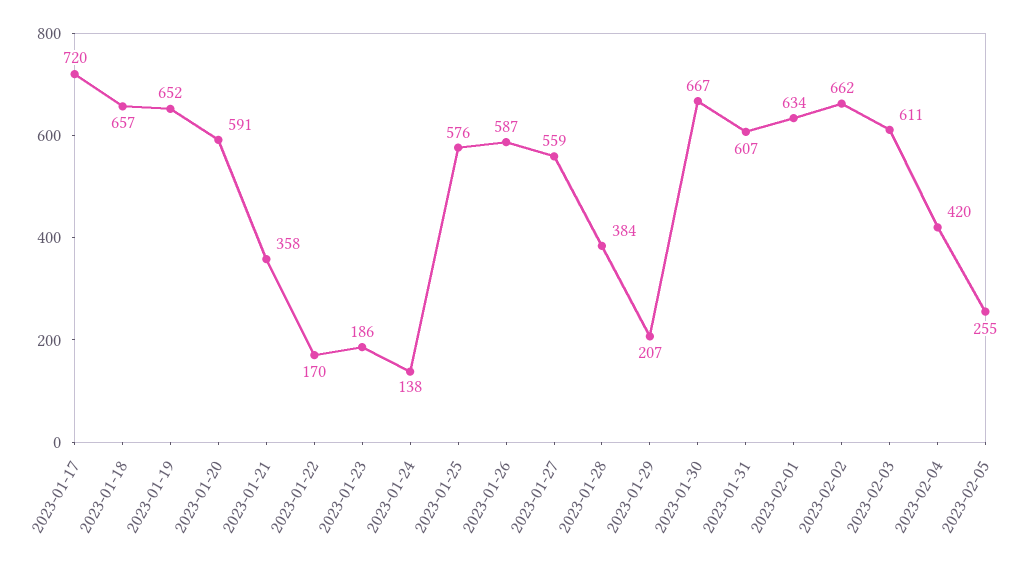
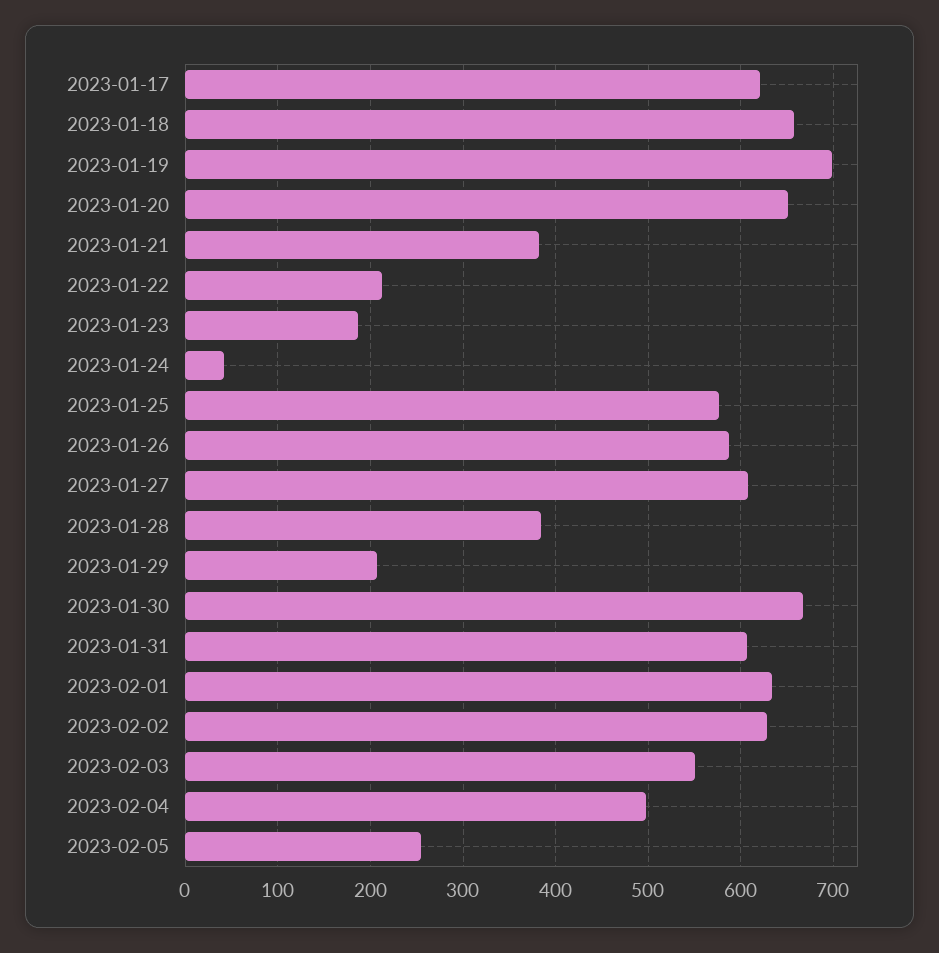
  {
-   "2023-01-17": 720,
+   "2023-01-17": 620,
    "2023-01-18": 657,
-   "2023-01-19": 652,
+   "2023-01-19": 700,
-   "2023-01-20": 591,
+   "2023-01-20": 650,
-   "2023-01-21": 358,
+   "2023-01-21": 380,
-   "2023-01-22": 170,
+   "2023-01-22": 210,
    "2023-01-23": 186,
-   "2023-01-24": 138,
+   "2023-01-24": 40,
    "2023-01-25": 576,
    "2023-01-26": 587,
-   "2023-01-27": 559,
+   "2023-01-27": 610,
    "2023-01-28": 384,
    "2023-01-29": 207,
    "2023-01-30": 667,
    "2023-01-31": 607,
    "2023-02-01": 634,
-   "2023-02-02": 662,
+   "2023-02-02": 630,
-   "2023-02-03": 611,
+   "2023-02-03": 550,
-   "2023-02-04": 420,
+   "2023-02-04": 500,
    "2023-02-05": 255
  }

